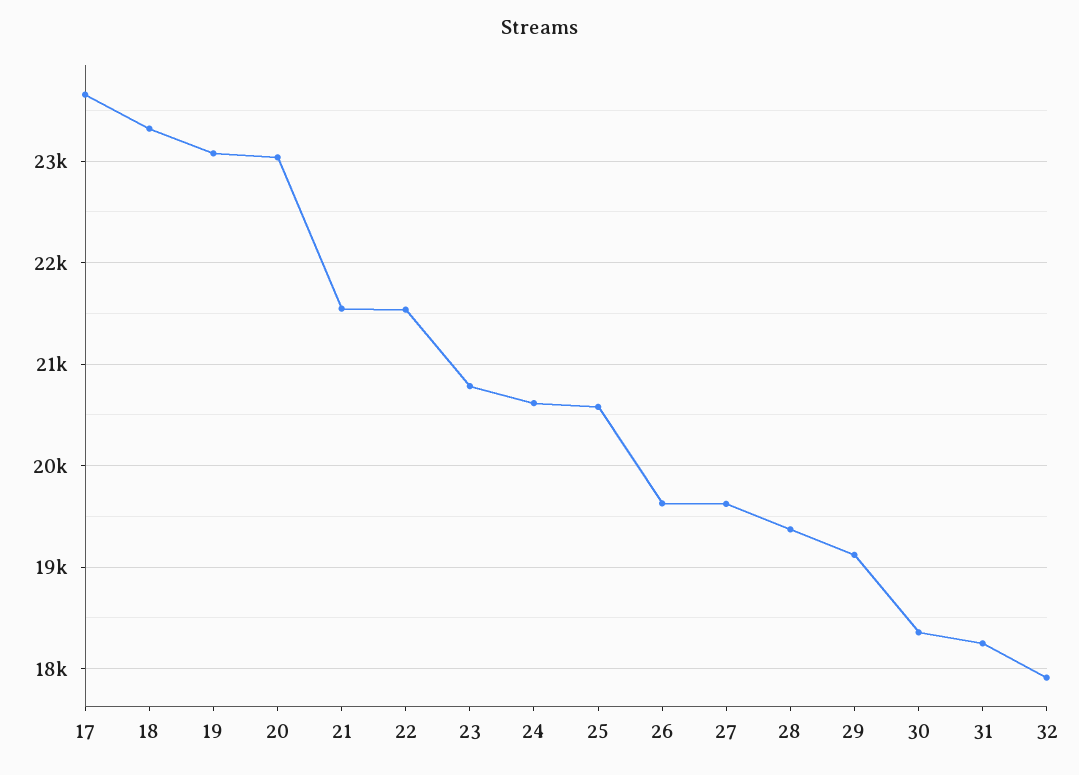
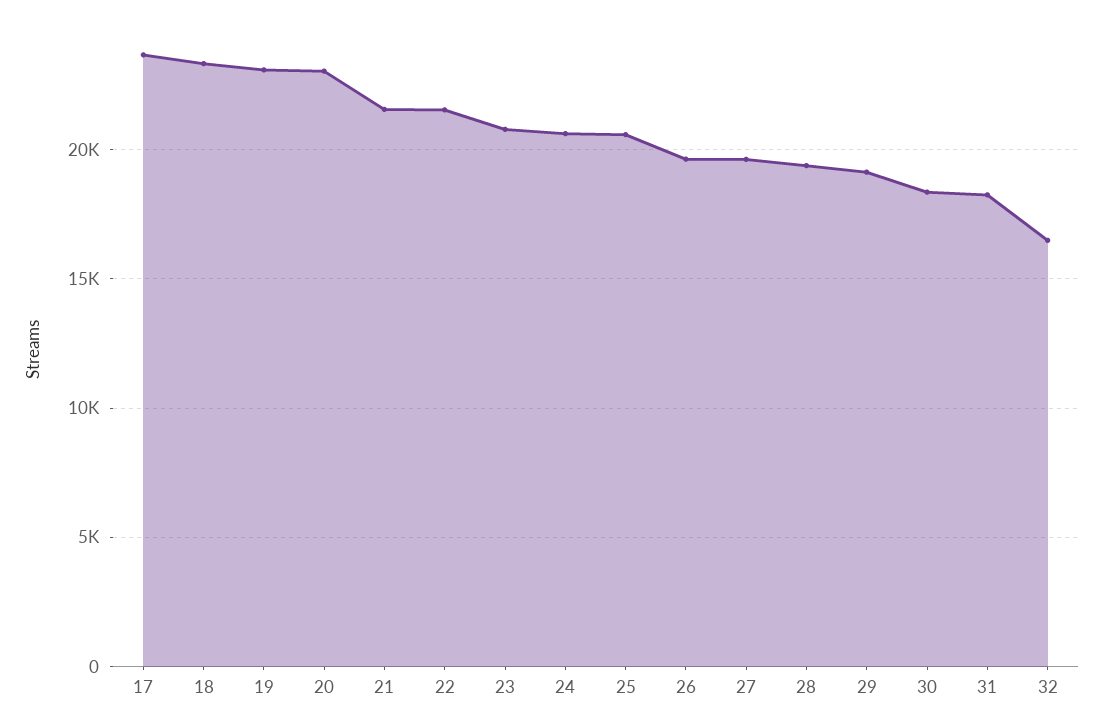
  {
    "17": 23700,
    "18": 23300,
    "19": 23100,
    "20": 23000,
    "21": 21500,
    "22": 21500,
    "23": 20800,
    "24": 20600,
    "25": 20600,
    "26": 19600,
    "27": 19600,
    "28": 19400,
    "29": 19100,
    "30": 18400,
    "31": 18200,
-   "32": 17900
+   "32": 16500
  }

